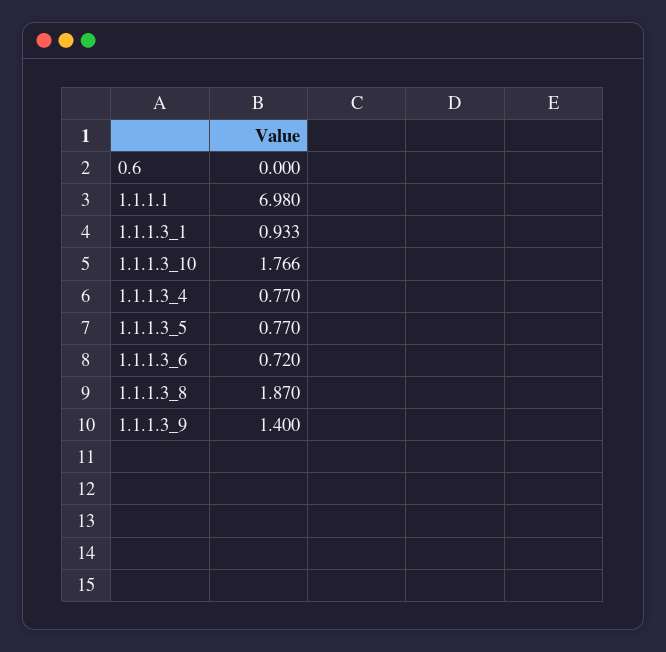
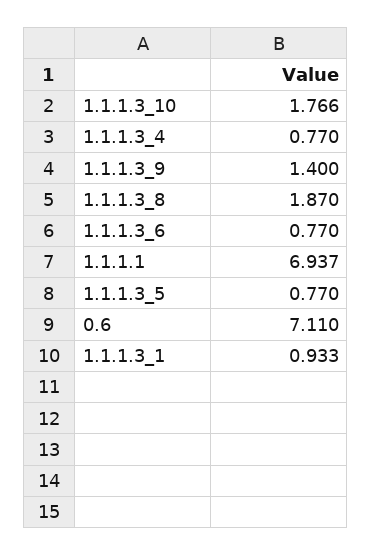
  {
-   "0.6": 0,
+   "0.6": 7.11,
-   "1.1.1.1": 6.98,
+   "1.1.1.1": 6.937,
    "1.1.1.3_1": 0.933,
    "1.1.1.3_10": 1.766,
    "1.1.1.3_4": 0.77,
    "1.1.1.3_5": 0.77,
-   "1.1.1.3_6": 0.72,
+   "1.1.1.3_6": 0.77,
    "1.1.1.3_8": 1.87,
    "1.1.1.3_9": 1.4
  }

